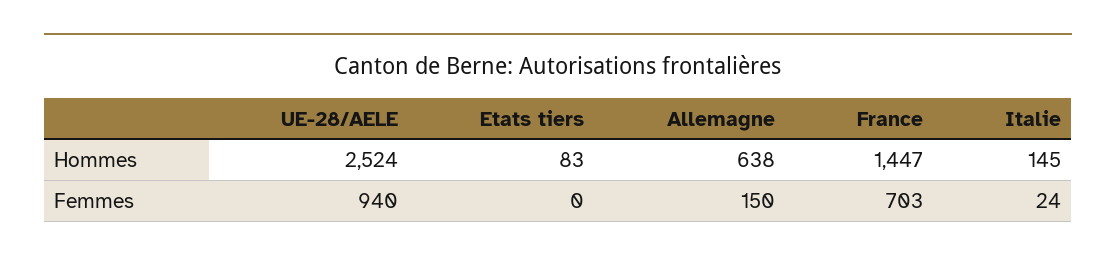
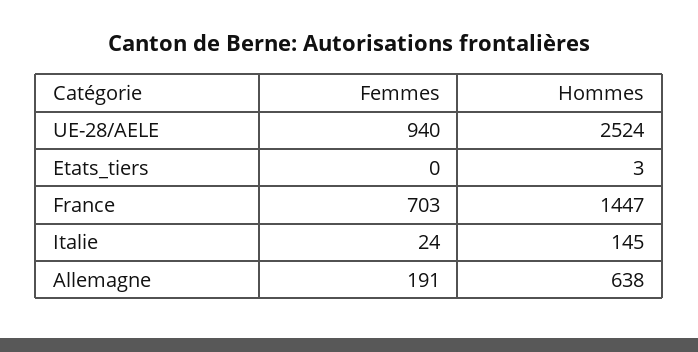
  {
    "UE-28/AELE": {
      "Hommes": 2524,
      "Femmes": 940
    },
    "Etats tiers": {
-     "Hommes": 83,
+     "Hommes": 3,
      "Femmes": 0
    },
    "Allemagne": {
      "Hommes": 638,
-     "Femmes": 150
+     "Femmes": 191
    },
    "France": {
      "Hommes": 1447,
      "Femmes": 703
    },
    "Italie": {
      "Hommes": 145,
      "Femmes": 24
    }
  }

